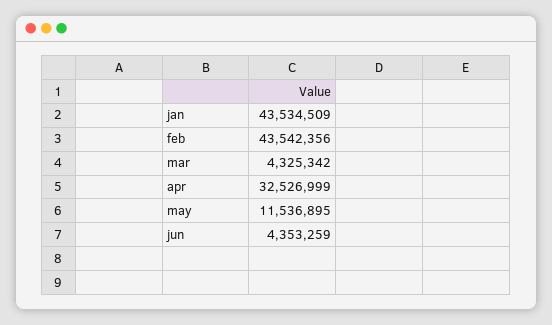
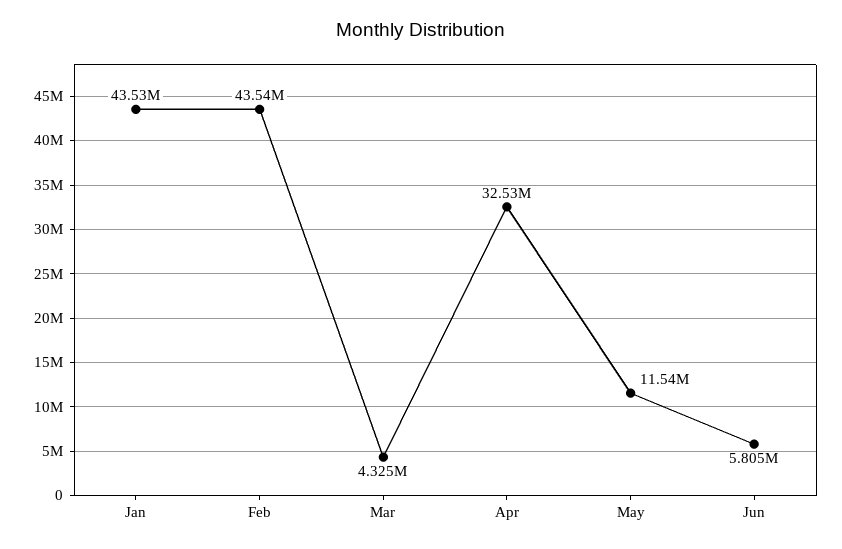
  {
    "jan": 43534509,
    "feb": 43542356,
    "mar": 4325342,
    "apr": 32526999,
    "may": 11536895,
-   "jun": 4353259
+   "jun": 5805000
  }

